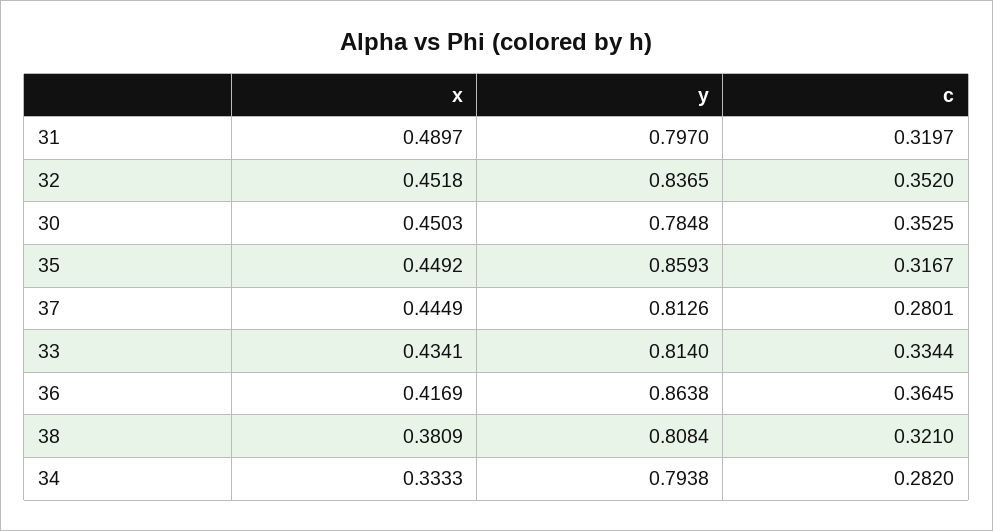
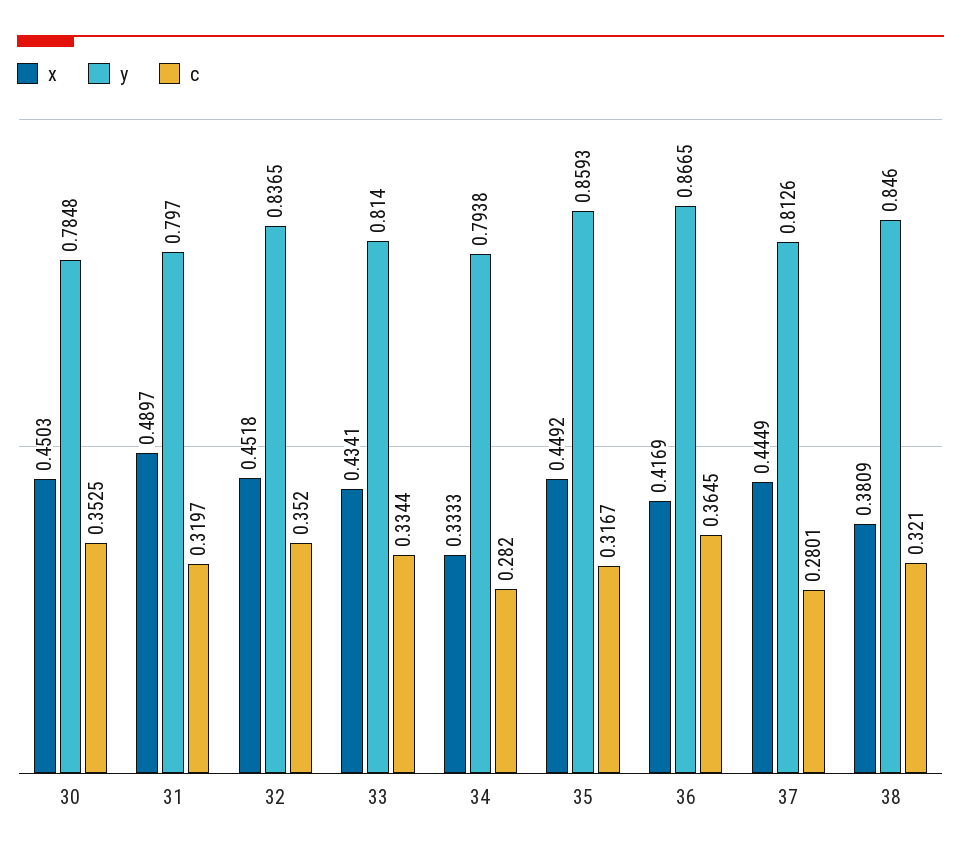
  {
    "x": {
      "31": 0.4897,
      "32": 0.4518,
      "30": 0.4503,
      "35": 0.4492,
      "37": 0.4449,
      "33": 0.4341,
      "36": 0.4169,
      "38": 0.3809,
      "34": 0.3333
    },
    "y": {
      "31": 0.797,
      "32": 0.8365,
      "30": 0.7848,
      "35": 0.8593,
      "37": 0.8126,
      "33": 0.814,
-     "36": 0.8638,
+     "36": 0.8665,
-     "38": 0.8084,
+     "38": 0.846,
      "34": 0.7938
    },
    "c": {
      "31": 0.3197,
      "32": 0.352,
      "30": 0.3525,
      "35": 0.3167,
      "37": 0.2801,
      "33": 0.3344,
      "36": 0.3645,
      "38": 0.321,
      "34": 0.282
    }
  }

